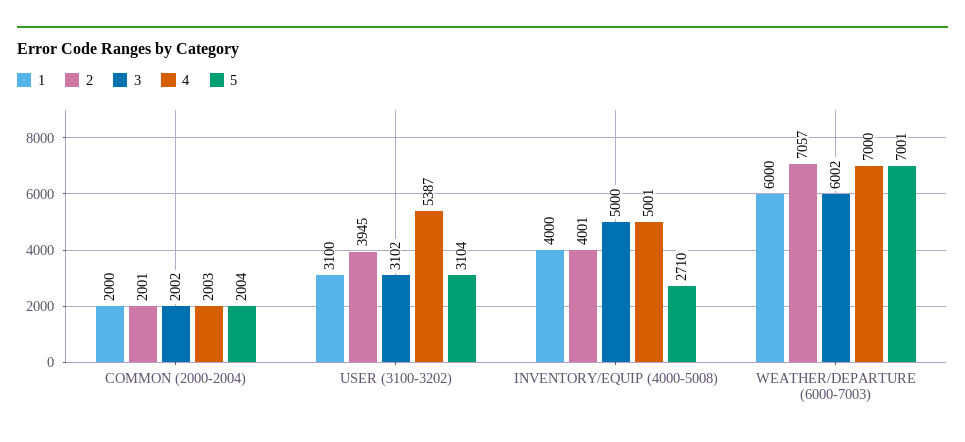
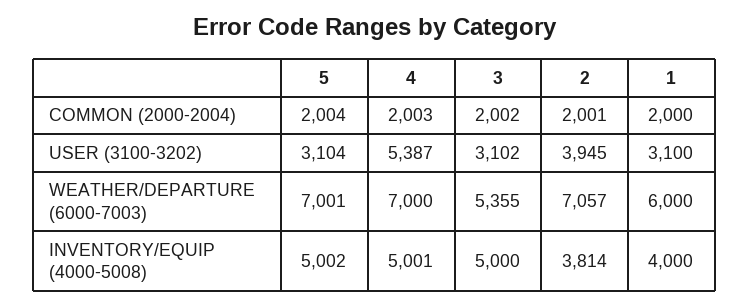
  {
    "1": {
      "COMMON (2000-2004)": 2000,
      "USER (3100-3202)": 3100,
      "INVENTORY/EQUIP (4000-5008)": 4000,
      "WEATHER/DEPARTURE (6000-7003)": 6000
    },
    "2": {
      "COMMON (2000-2004)": 2001,
      "USER (3100-3202)": 3945,
-     "INVENTORY/EQUIP (4000-5008)": 4001,
+     "INVENTORY/EQUIP (4000-5008)": 3814,
      "WEATHER/DEPARTURE (6000-7003)": 7057
    },
    "3": {
      "COMMON (2000-2004)": 2002,
      "USER (3100-3202)": 3102,
      "INVENTORY/EQUIP (4000-5008)": 5000,
-     "WEATHER/DEPARTURE (6000-7003)": 6002
+     "WEATHER/DEPARTURE (6000-7003)": 5355
    },
    "4": {
      "COMMON (2000-2004)": 2003,
      "USER (3100-3202)": 5387,
      "INVENTORY/EQUIP (4000-5008)": 5001,
      "WEATHER/DEPARTURE (6000-7003)": 7000
    },
    "5": {
      "COMMON (2000-2004)": 2004,
      "USER (3100-3202)": 3104,
-     "INVENTORY/EQUIP (4000-5008)": 2710,
+     "INVENTORY/EQUIP (4000-5008)": 5002,
      "WEATHER/DEPARTURE (6000-7003)": 7001
    }
  }

